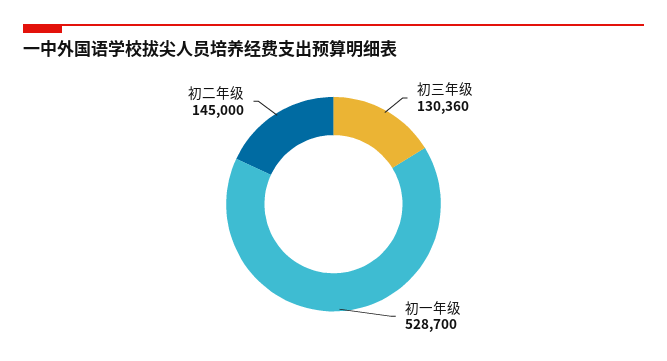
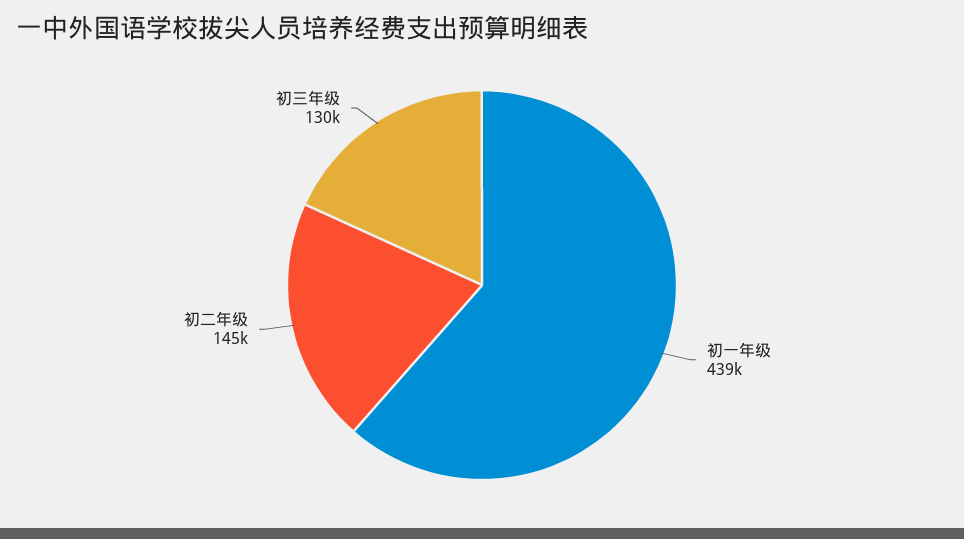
  {
    "初三年级": 130360,
-   "初一年级": 528700,
+   "初一年级": 439000,
    "初二年级": 145000
  }

